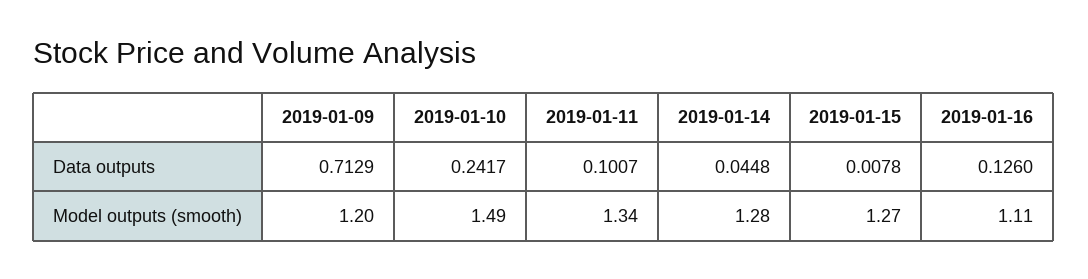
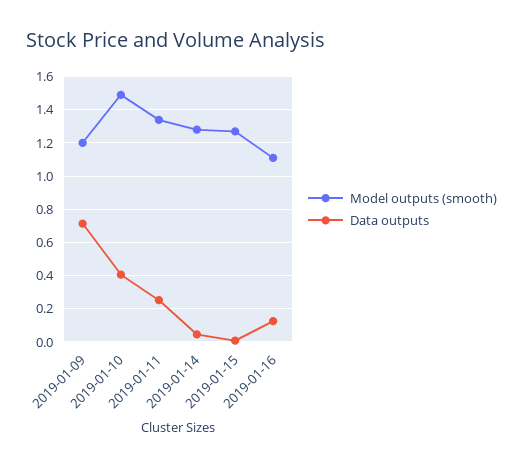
  {
    "Data outputs": {
      "2019-01-09": 0.7129,
-     "2019-01-10": 0.2417,
+     "2019-01-10": 0.4,
-     "2019-01-11": 0.1007,
+     "2019-01-11": 0.25,
      "2019-01-14": 0.0448,
      "2019-01-15": 0.0078,
      "2019-01-16": 0.126
    },
    "Model outputs (smooth)": {
      "2019-01-09": 1.2,
      "2019-01-10": 1.49,
      "2019-01-11": 1.34,
      "2019-01-14": 1.28,
      "2019-01-15": 1.27,
      "2019-01-16": 1.11
    }
  }

